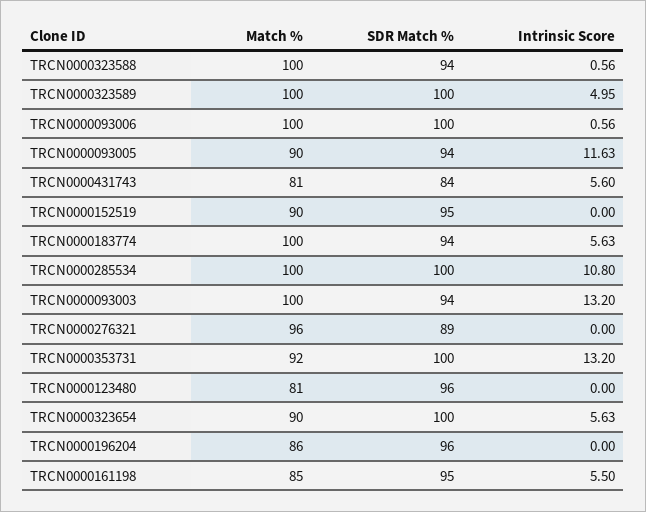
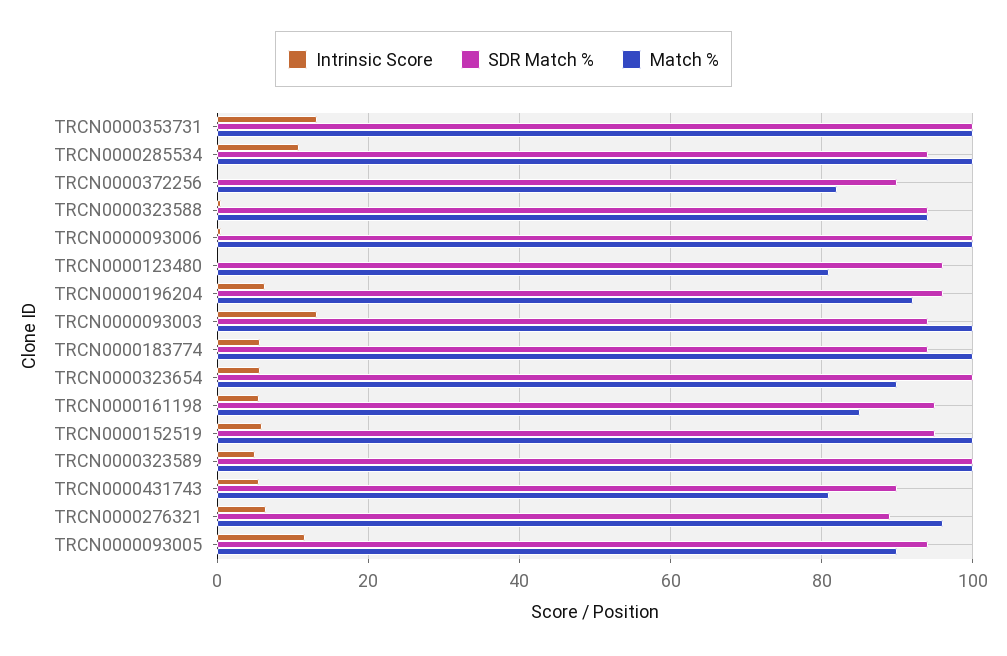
  {
    "Match %": {
-     "TRCN0000323588": 100,
+     "TRCN0000323588": 94,
      "TRCN0000323589": 100,
      "TRCN0000093006": 100,
      "TRCN0000093005": 90,
      "TRCN0000431743": 81,
-     "TRCN0000152519": 90,
+     "TRCN0000152519": 100,
      "TRCN0000183774": 100,
      "TRCN0000285534": 100,
      "TRCN0000093003": 100,
      "TRCN0000276321": 96,
-     "TRCN0000353731": 92,
+     "TRCN0000353731": 100,
      "TRCN0000123480": 81,
      "TRCN0000323654": 90,
-     "TRCN0000196204": 86,
+     "TRCN0000196204": 92,
-     "TRCN0000161198": 85
+     "TRCN0000161198": 85,
+     "TRCN0000372256": 82
    },
    "SDR Match %": {
      "TRCN0000323588": 94,
      "TRCN0000323589": 100,
      "TRCN0000093006": 100,
      "TRCN0000093005": 94,
-     "TRCN0000431743": 84,
+     "TRCN0000431743": 90,
      "TRCN0000152519": 95,
      "TRCN0000183774": 94,
-     "TRCN0000285534": 100,
+     "TRCN0000285534": 94,
      "TRCN0000093003": 94,
      "TRCN0000276321": 89,
      "TRCN0000353731": 100,
      "TRCN0000123480": 96,
      "TRCN0000323654": 100,
      "TRCN0000196204": 96,
-     "TRCN0000161198": 95
+     "TRCN0000161198": 95,
+     "TRCN0000372256": 90
    },
    "Intrinsic Score": {
      "TRCN0000323588": 0.56,
      "TRCN0000323589": 4.95,
      "TRCN0000093006": 0.56,
      "TRCN0000093005": 11.63,
      "TRCN0000431743": 5.6,
-     "TRCN0000152519": 0,
+     "TRCN0000152519": 6,
      "TRCN0000183774": 5.63,
      "TRCN0000285534": 10.8,
      "TRCN0000093003": 13.2,
-     "TRCN0000276321": 0,
+     "TRCN0000276321": 6,
      "TRCN0000353731": 13.2,
      "TRCN0000123480": 0,
      "TRCN0000323654": 5.63,
-     "TRCN0000196204": 0,
+     "TRCN0000196204": 6,
-     "TRCN0000161198": 5.5
+     "TRCN0000161198": 5.5,
+     "TRCN0000372256": 0
    }
  }

